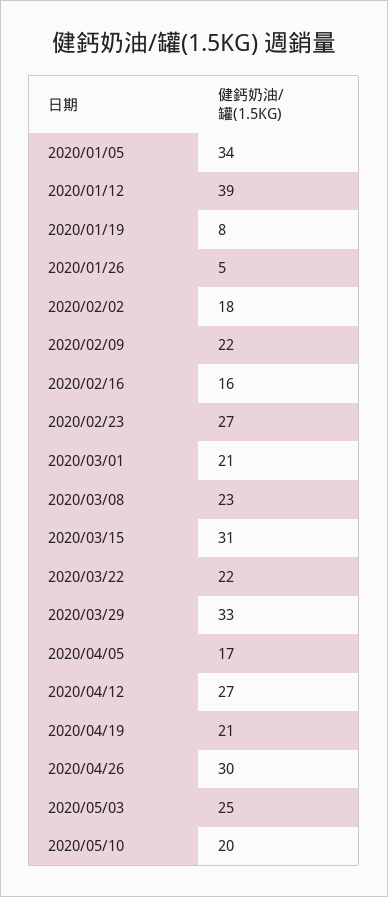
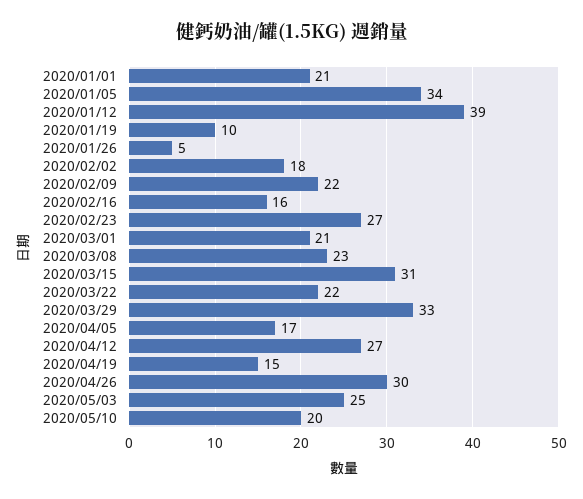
  {
    "2020/01/05": 34,
    "2020/01/12": 39,
-   "2020/01/19": 8,
+   "2020/01/19": 10,
    "2020/01/26": 5,
    "2020/02/02": 18,
    "2020/02/09": 22,
    "2020/02/16": 16,
    "2020/02/23": 27,
    "2020/03/01": 21,
    "2020/03/08": 23,
    "2020/03/15": 31,
    "2020/03/22": 22,
    "2020/03/29": 33,
    "2020/04/05": 17,
    "2020/04/12": 27,
-   "2020/04/19": 21,
+   "2020/04/19": 15,
    "2020/04/26": 30,
    "2020/05/03": 25,
-   "2020/05/10": 20
+   "2020/05/10": 20,
+   "2020/01/01": 21
  }

